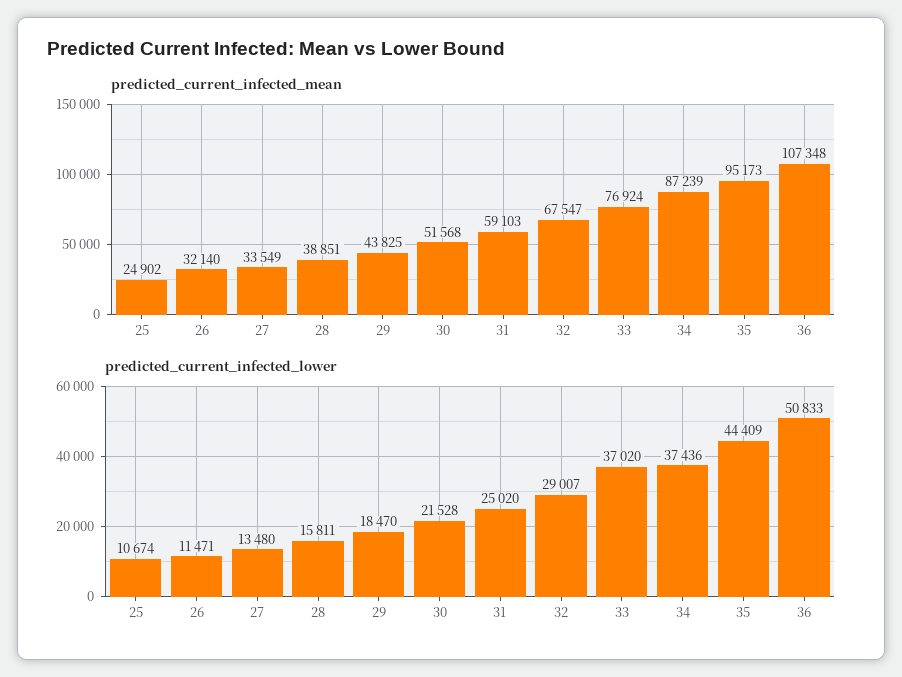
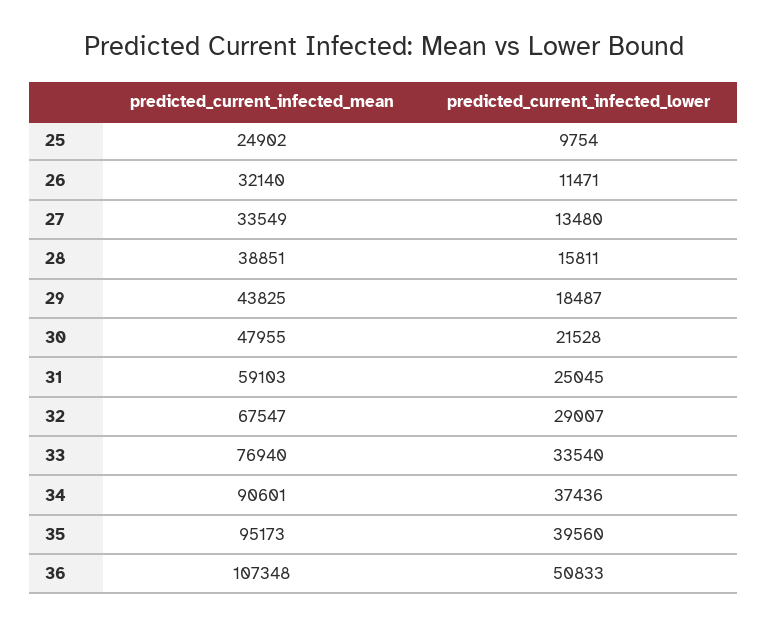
  {
    "predicted_current_infected_mean": {
      "25": 24902,
      "26": 32140,
      "27": 33549,
      "28": 38851,
      "29": 43825,
-     "30": 51568,
+     "30": 47955,
      "31": 59103,
      "32": 67547,
-     "33": 76924,
+     "33": 76940,
-     "34": 87239,
+     "34": 90601,
      "35": 95173,
      "36": 107348
    },
    "predicted_current_infected_lower": {
-     "25": 10674,
+     "25": 9754,
      "26": 11471,
      "27": 13480,
      "28": 15811,
-     "29": 18470,
+     "29": 18487,
      "30": 21528,
-     "31": 25020,
+     "31": 25045,
      "32": 29007,
-     "33": 37020,
+     "33": 33540,
      "34": 37436,
-     "35": 44409,
+     "35": 39560,
      "36": 50833
    }
  }

